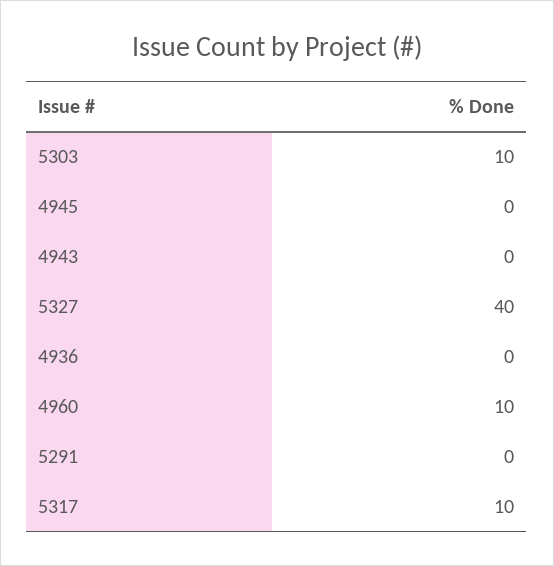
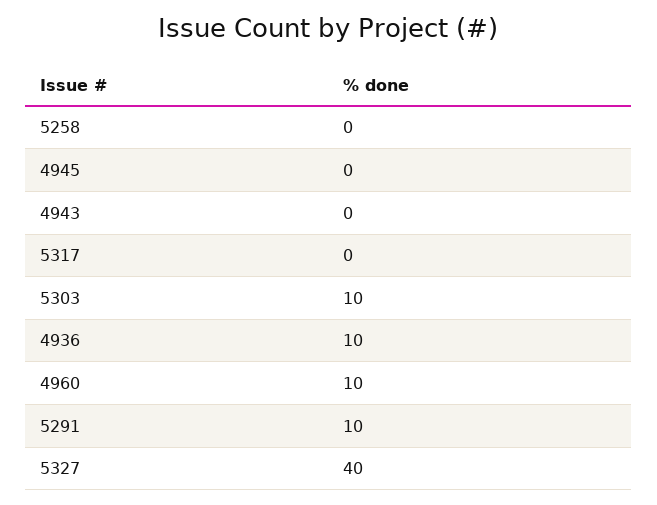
  {
    "5303": 10,
    "4945": 0,
    "4943": 0,
    "5327": 40,
-   "4936": 0,
+   "4936": 10,
    "4960": 10,
-   "5291": 0,
+   "5291": 10,
-   "5317": 10
+   "5317": 0,
+   "5258": 0
  }

